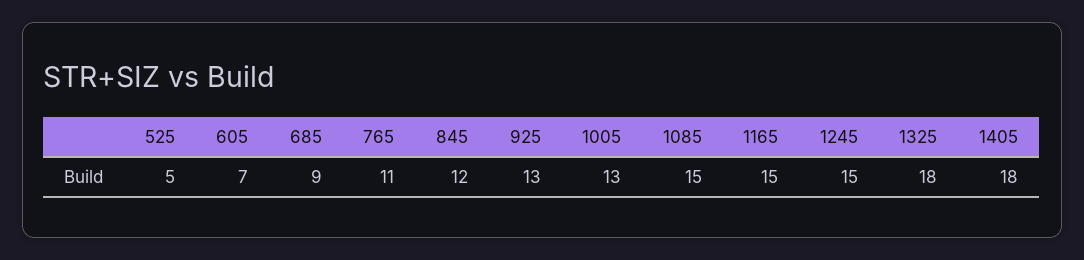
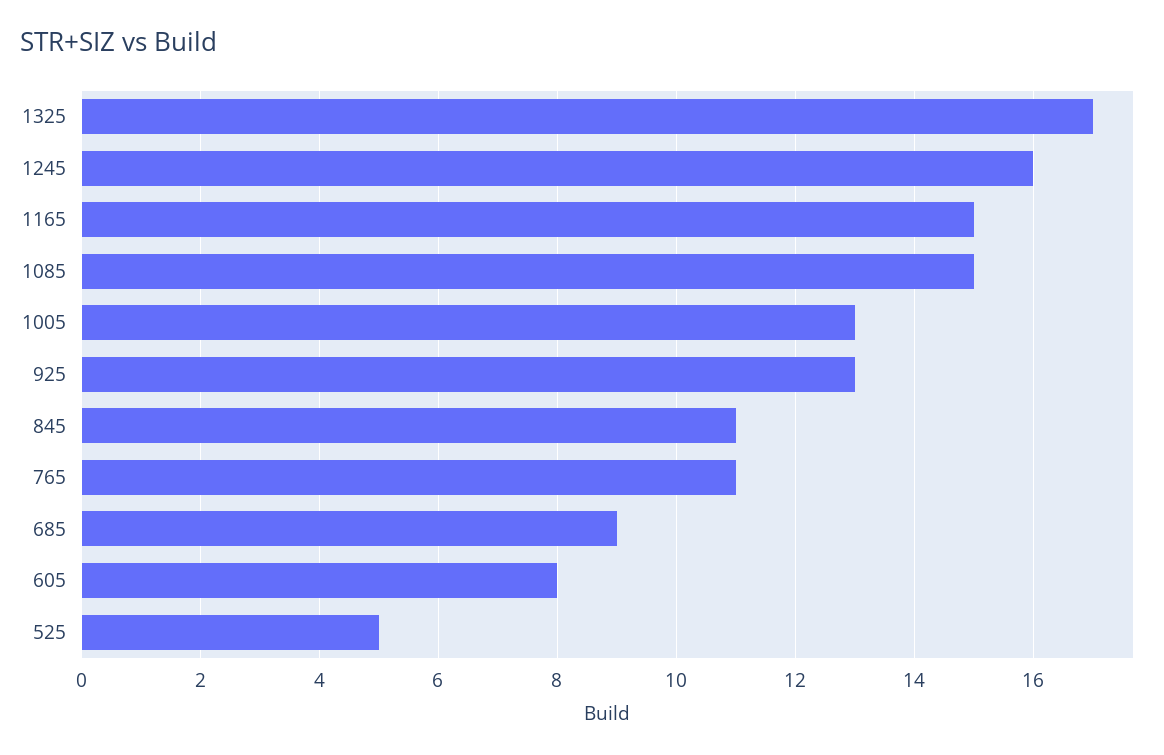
  {
    "525": 5,
-   "605": 7,
+   "605": 8,
    "685": 9,
    "765": 11,
-   "845": 12,
+   "845": 11,
    "925": 13,
    "1005": 13,
    "1085": 15,
    "1165": 15,
-   "1245": 15,
+   "1245": 16,
-   "1325": 18,
+   "1325": 17
-   "1405": 18
  }

